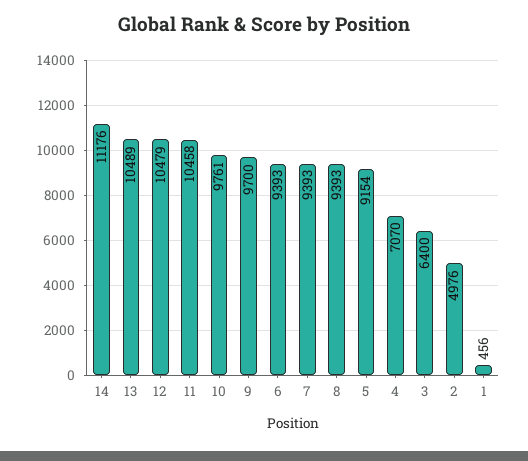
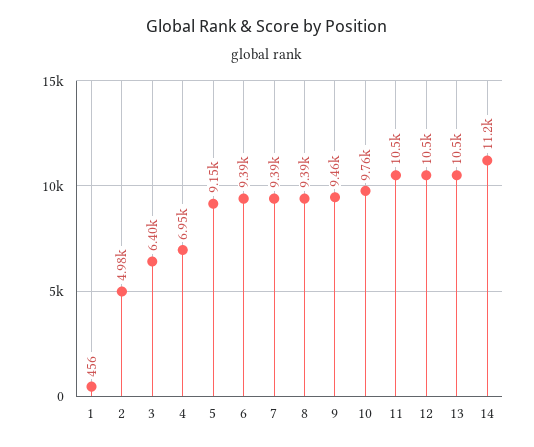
  {
    "14": 11176,
    "13": 10489,
    "12": 10479,
    "11": 10458,
    "10": 9761,
-   "9": 9700,
+   "9": 9460,
    "6": 9393,
    "7": 9393,
    "8": 9393,
    "5": 9154,
-   "4": 7070,
+   "4": 6950,
    "3": 6400,
    "2": 4976,
    "1": 456
  }

